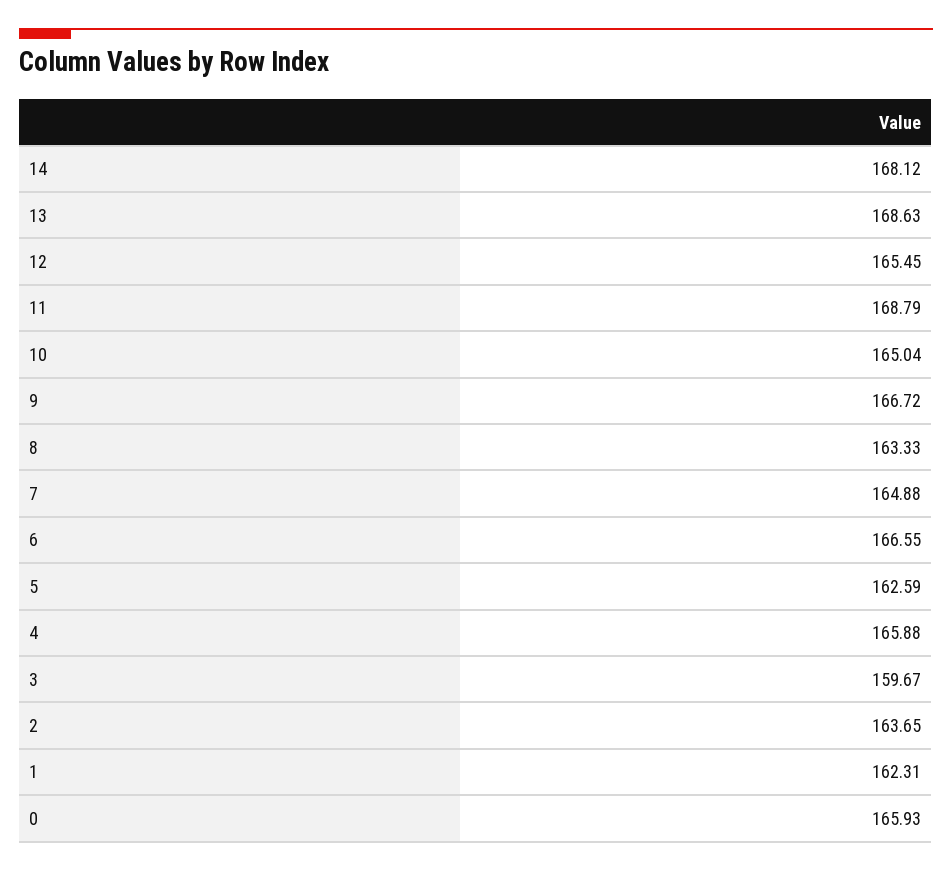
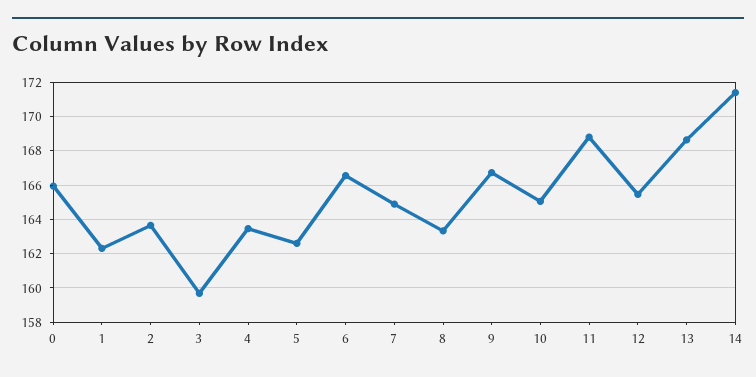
  {
-   "14": 168.12,
+   "14": 171.5,
    "13": 168.63,
    "12": 165.45,
    "11": 168.79,
    "10": 165.04,
    "9": 166.72,
    "8": 163.33,
    "7": 164.88,
    "6": 166.55,
    "5": 162.59,
-   "4": 165.88,
+   "4": 163.5,
    "3": 159.67,
    "2": 163.65,
    "1": 162.31,
    "0": 165.93
  }

